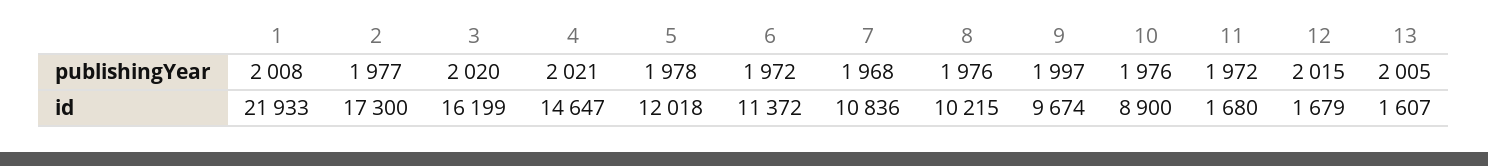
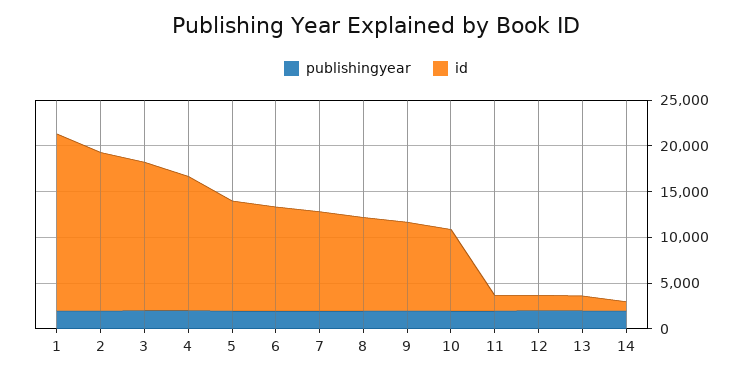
  {
    "publishingYear": {
      "1": 2008,
      "2": 1977,
      "3": 2020,
      "4": 2021,
      "5": 1978,
      "6": 1972,
      "7": 1968,
      "8": 1976,
      "9": 1997,
      "10": 1976,
      "11": 1972,
      "12": 2015,
-     "13": 2005
+     "13": 2005,
+     "14": 2000
    },
    "id": {
-     "1": 21933,
+     "1": 19000,
      "2": 17300,
      "3": 16199,
      "4": 14647,
      "5": 12018,
      "6": 11372,
      "7": 10836,
      "8": 10215,
      "9": 9674,
      "10": 8900,
      "11": 1680,
      "12": 1679,
-     "13": 1607
+     "13": 1607,
+     "14": 1000
    }
  }

